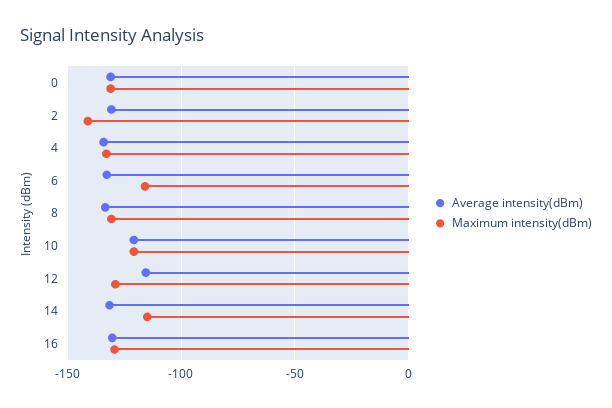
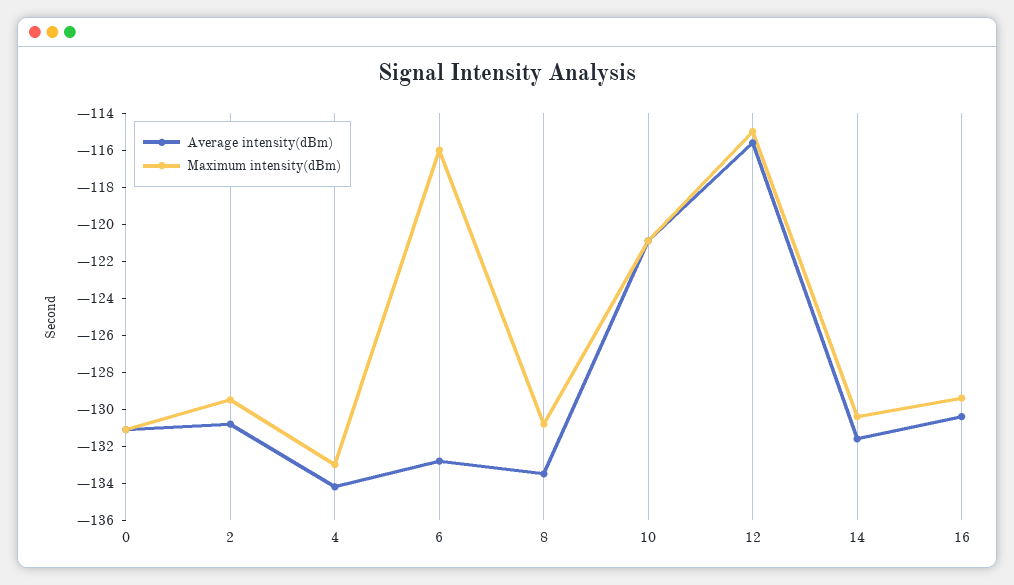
  {
    "Average intensity(dBm)": {
      "0": -131,
      "2": -131,
      "4": -134,
      "6": -133,
      "8": -133.5,
      "10": -121,
      "12": -115.5,
      "14": -131.5,
      "16": -130.5
    },
    "Maximum intensity(dBm)": {
      "0": -131,
-     "2": -140,
+     "2": -129.5,
      "4": -133,
      "6": -116,
      "8": -131,
      "10": -121,
-     "12": -130,
+     "12": -115,
-     "14": -115,
+     "14": -130.5,
      "16": -129.5
    }
  }

